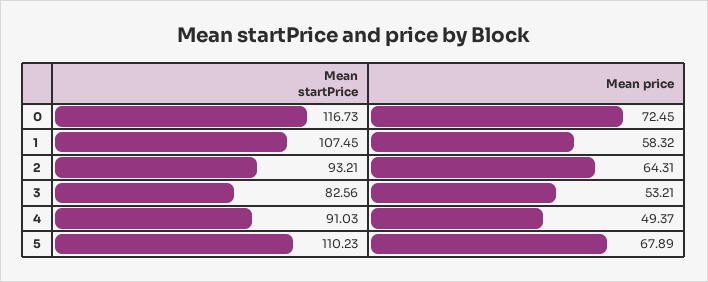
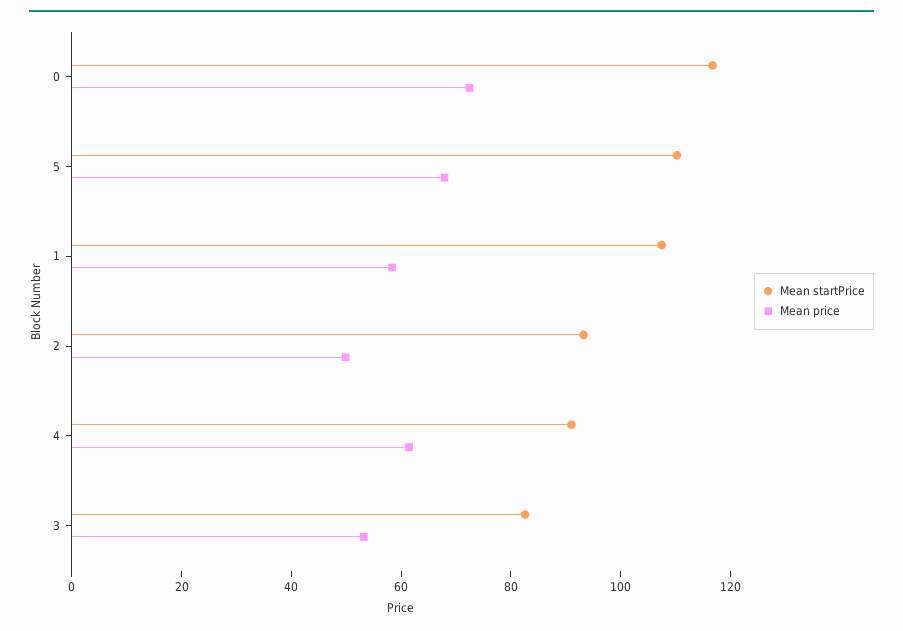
  {
    "Mean startPrice": {
      "0": 116.73,
      "1": 107.45,
      "2": 93.21,
      "3": 82.56,
      "4": 91.03,
      "5": 110.23
    },
    "Mean price": {
      "0": 72.45,
      "1": 58.32,
-     "2": 64.31,
+     "2": 50,
      "3": 53.21,
-     "4": 49.37,
+     "4": 60,
      "5": 67.89
    }
  }

